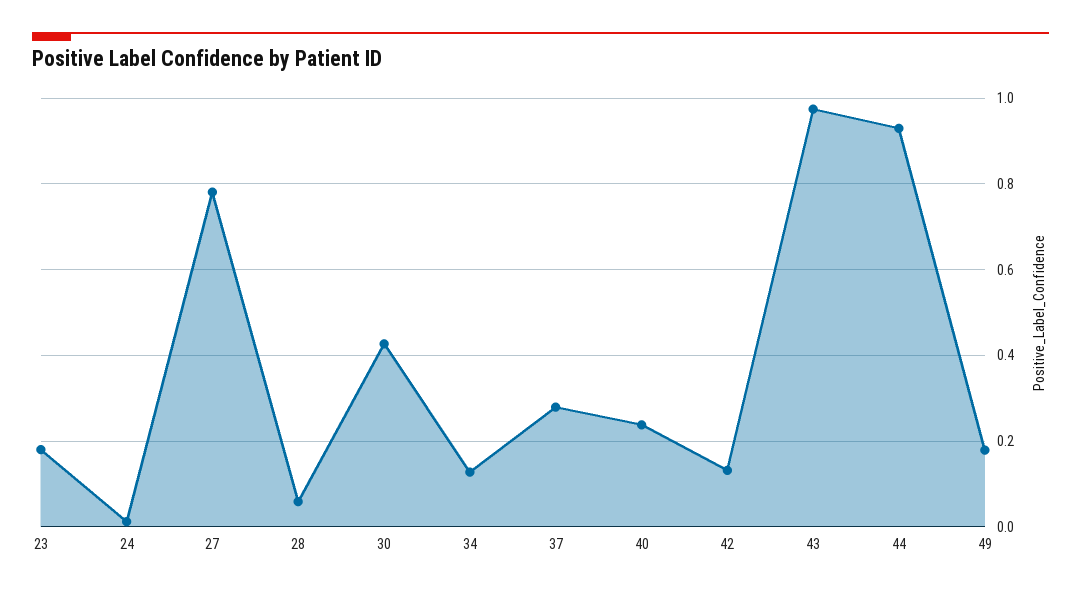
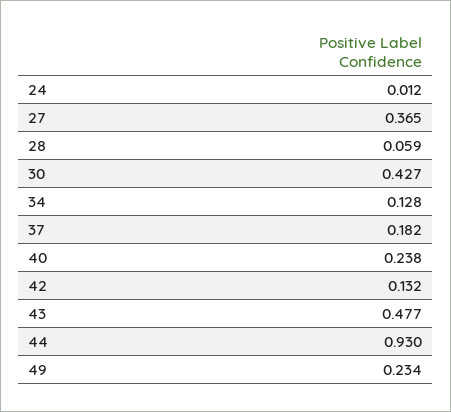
  {
-   "23": 0.18,
    "24": 0.012,
-   "27": 0.78,
+   "27": 0.365,
    "28": 0.059,
    "30": 0.427,
    "34": 0.128,
-   "37": 0.28,
+   "37": 0.182,
    "40": 0.238,
    "42": 0.132,
-   "43": 0.98,
+   "43": 0.477,
    "44": 0.93,
-   "49": 0.18
+   "49": 0.234
  }

